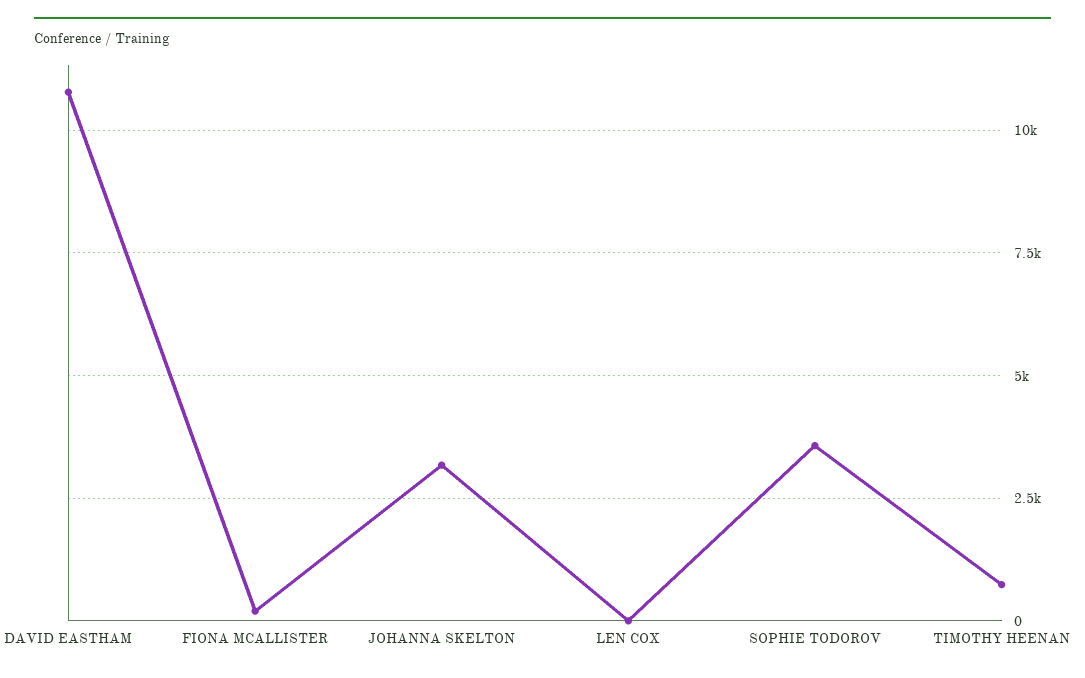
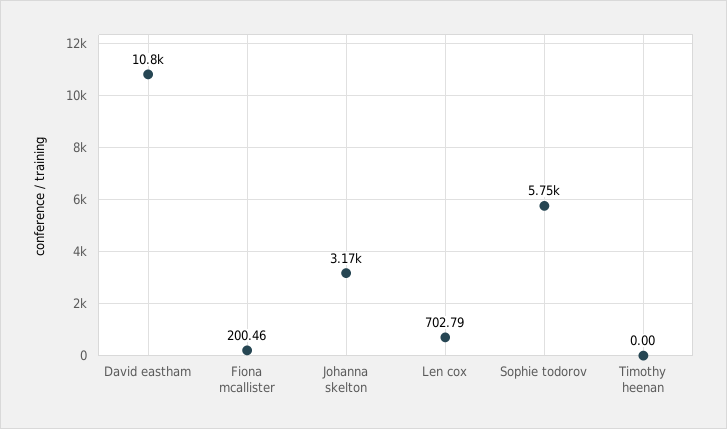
  {
    "DAVID EASTHAM": 10800,
    "FIONA MCALLISTER": 200.46,
    "JOHANNA SKELTON": 3170,
-   "LEN COX": 0,
+   "LEN COX": 702.79,
-   "SOPHIE TODOROV": 3500,
+   "SOPHIE TODOROV": 5750,
-   "TIMOTHY HEENAN": 750
+   "TIMOTHY HEENAN": 0
  }

